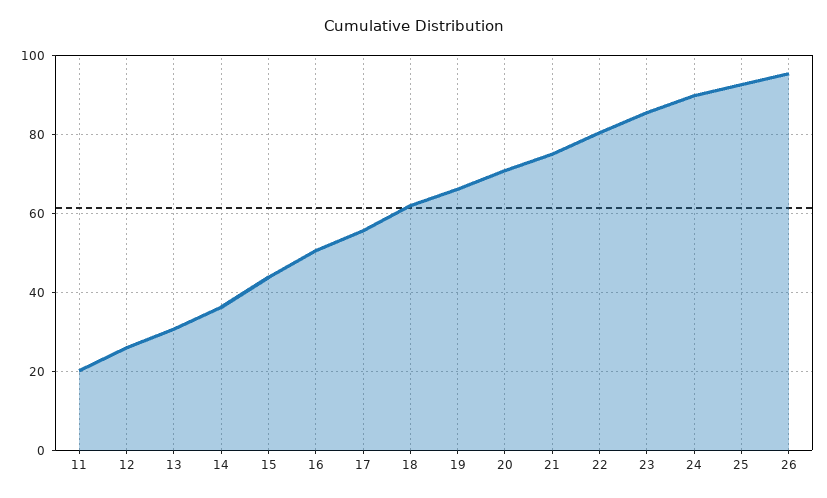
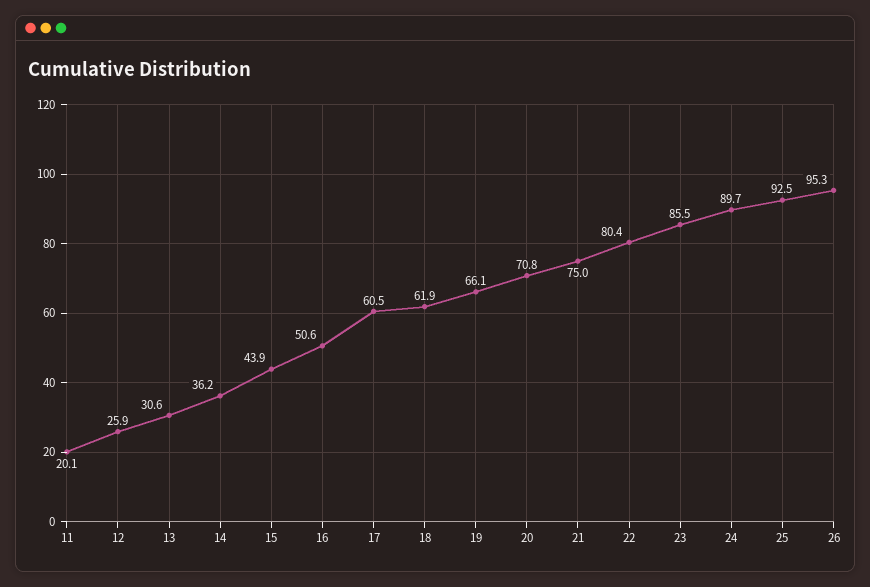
  {
    "11": 20.1,
    "12": 25.9,
    "13": 30.6,
    "14": 36.2,
    "15": 43.9,
    "16": 50.6,
-   "17": 56,
+   "17": 60.5,
    "18": 61.9,
    "19": 66.1,
    "20": 70.8,
    "21": 75,
    "22": 80.4,
    "23": 85.5,
    "24": 89.7,
    "25": 92.5,
    "26": 95.3
  }

